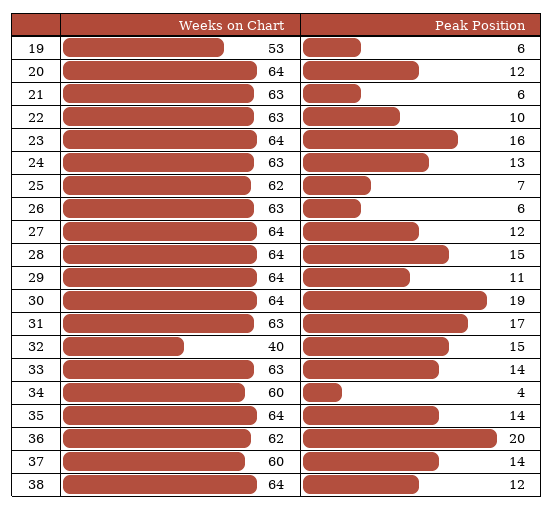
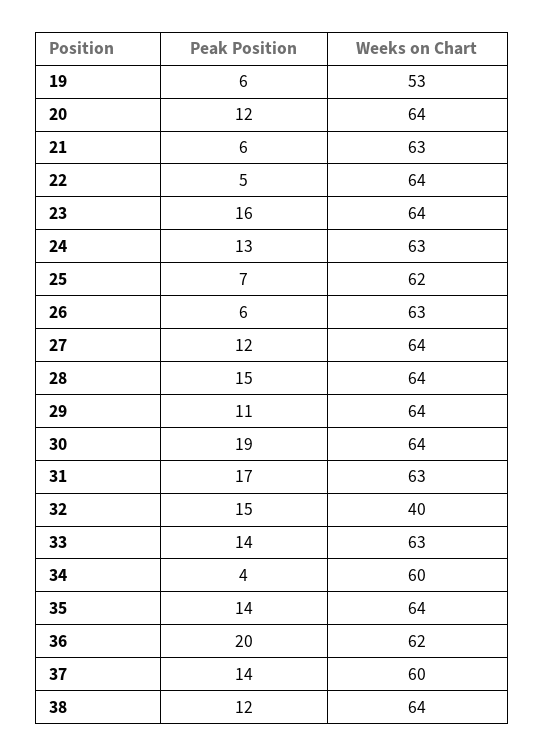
  {
    "Weeks on Chart": {
      "19": 53,
      "20": 64,
      "21": 63,
-     "22": 63,
+     "22": 64,
      "23": 64,
      "24": 63,
      "25": 62,
      "26": 63,
      "27": 64,
      "28": 64,
      "29": 64,
      "30": 64,
      "31": 63,
      "32": 40,
      "33": 63,
      "34": 60,
      "35": 64,
      "36": 62,
      "37": 60,
      "38": 64
    },
    "Peak Position": {
      "19": 6,
      "20": 12,
      "21": 6,
-     "22": 10,
+     "22": 5,
      "23": 16,
      "24": 13,
      "25": 7,
      "26": 6,
      "27": 12,
      "28": 15,
      "29": 11,
      "30": 19,
      "31": 17,
      "32": 15,
      "33": 14,
      "34": 4,
      "35": 14,
      "36": 20,
      "37": 14,
      "38": 12
    }
  }

